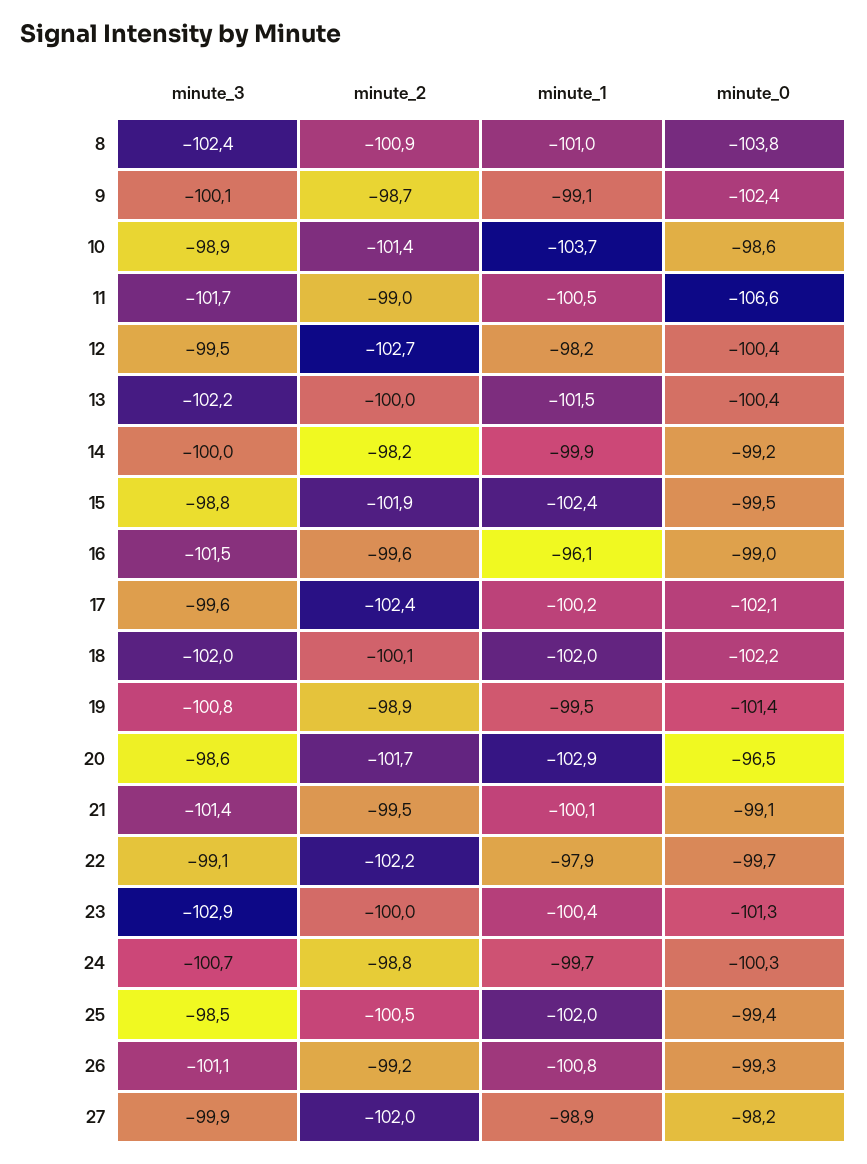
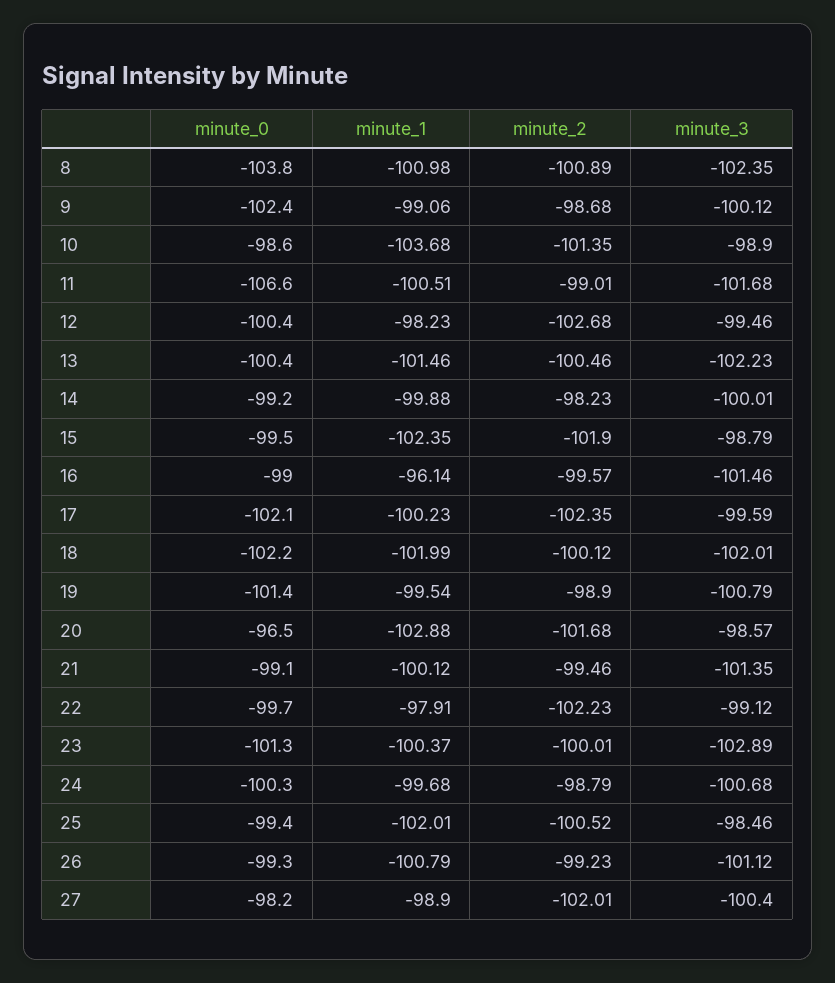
  {
    "minute_3": {
      "8": -102.35,
      "9": -100.12,
      "10": -98.9,
      "11": -101.68,
      "12": -99.46,
      "13": -102.23,
      "14": -100.01,
      "15": -98.79,
      "16": -101.46,
      "17": -99.59,
      "18": -102.01,
      "19": -100.79,
      "20": -98.57,
      "21": -101.35,
      "22": -99.12,
      "23": -102.89,
      "24": -100.68,
      "25": -98.46,
      "26": -101.12,
-     "27": -99.9
+     "27": -100.4
    },
    "minute_2": {
      "8": -100.89,
      "9": -98.68,
      "10": -101.35,
      "11": -99.01,
      "12": -102.68,
-     "13": -100,
+     "13": -100.46,
      "14": -98.23,
      "15": -101.9,
      "16": -99.57,
      "17": -102.35,
      "18": -100.12,
      "19": -98.9,
      "20": -101.68,
      "21": -99.46,
      "22": -102.23,
      "23": -100.01,
      "24": -98.79,
      "25": -100.52,
      "26": -99.23,
      "27": -102.01
    },
    "minute_1": {
      "8": -100.98,
      "9": -99.06,
      "10": -103.68,
      "11": -100.51,
      "12": -98.23,
      "13": -101.46,
      "14": -99.88,
      "15": -102.35,
      "16": -96.14,
      "17": -100.23,
      "18": -101.99,
      "19": -99.54,
      "20": -102.88,
      "21": -100.12,
      "22": -97.91,
      "23": -100.37,
      "24": -99.68,
      "25": -102.01,
      "26": -100.79,
      "27": -98.9
    },
    "minute_0": {
      "8": -103.8,
      "9": -102.4,
      "10": -98.6,
      "11": -106.6,
      "12": -100.4,
      "13": -100.4,
      "14": -99.2,
      "15": -99.5,
      "16": -99,
      "17": -102.1,
      "18": -102.2,
      "19": -101.4,
      "20": -96.5,
      "21": -99.1,
      "22": -99.7,
      "23": -101.3,
      "24": -100.3,
      "25": -99.4,
      "26": -99.3,
      "27": -98.2
    }
  }

